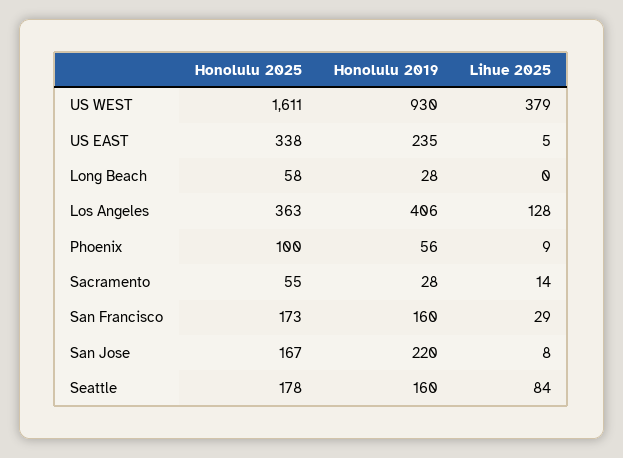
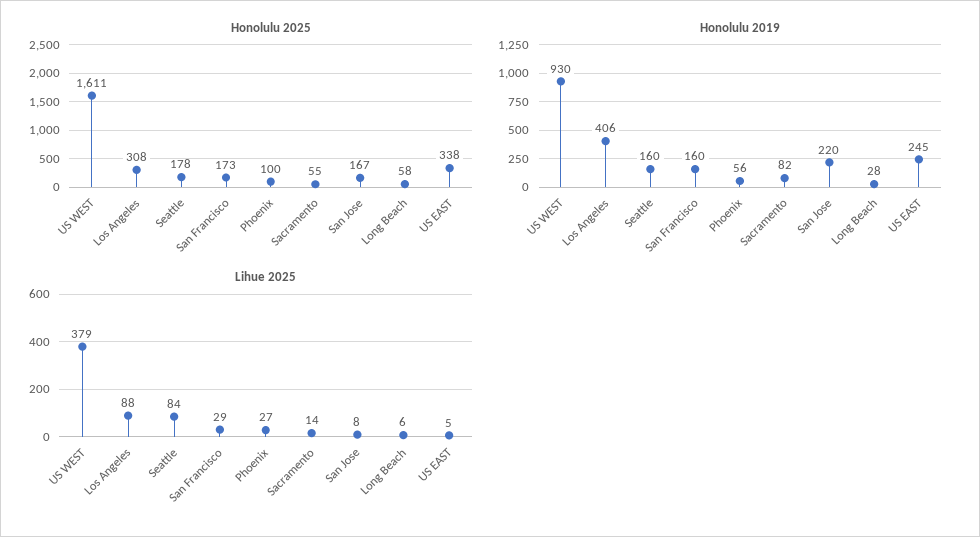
  {
    "Honolulu 2025": {
      "US WEST": 1611,
      "US EAST": 338,
      "Long Beach": 58,
-     "Los Angeles": 363,
+     "Los Angeles": 308,
      "Phoenix": 100,
      "Sacramento": 55,
      "San Francisco": 173,
      "San Jose": 167,
      "Seattle": 178
    },
    "Honolulu 2019": {
      "US WEST": 930,
-     "US EAST": 235,
+     "US EAST": 245,
      "Long Beach": 28,
      "Los Angeles": 406,
      "Phoenix": 56,
-     "Sacramento": 28,
+     "Sacramento": 82,
      "San Francisco": 160,
      "San Jose": 220,
      "Seattle": 160
    },
    "Lihue 2025": {
      "US WEST": 379,
      "US EAST": 5,
-     "Long Beach": 0,
+     "Long Beach": 6,
-     "Los Angeles": 128,
+     "Los Angeles": 88,
-     "Phoenix": 9,
+     "Phoenix": 27,
      "Sacramento": 14,
      "San Francisco": 29,
      "San Jose": 8,
      "Seattle": 84
    }
  }

